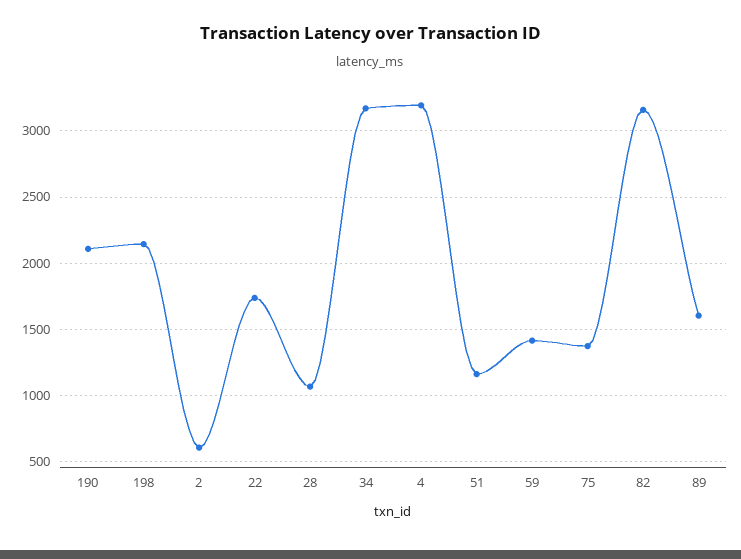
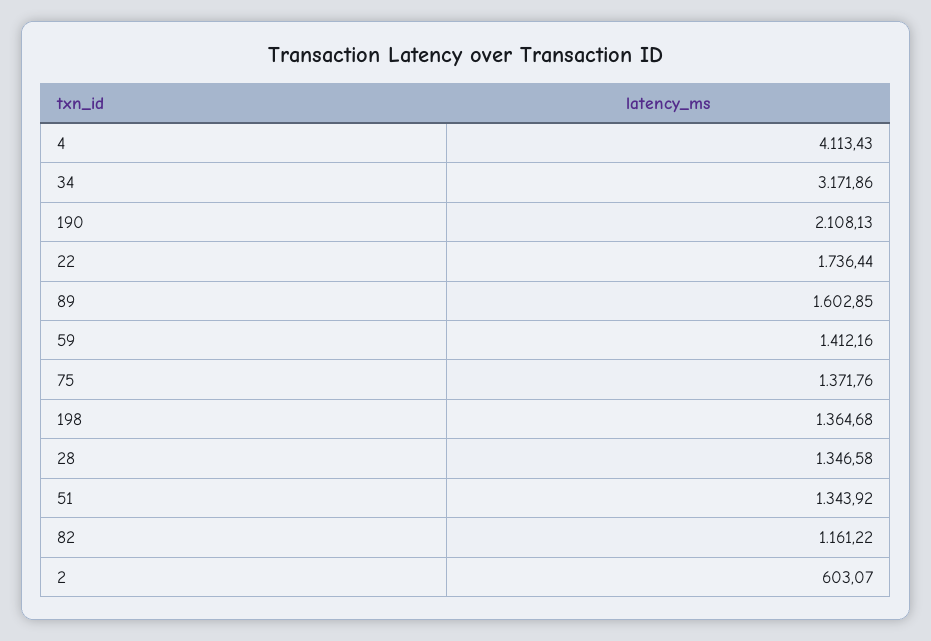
  {
    "190": 2108.13,
-   "198": 2150,
+   "198": 1364.68,
    "2": 603.07,
    "22": 1736.44,
-   "28": 1050,
+   "28": 1346.58,
    "34": 3171.86,
-   "4": 3200,
+   "4": 4113.43,
-   "51": 1150,
+   "51": 1343.92,
    "59": 1412.16,
    "75": 1371.76,
-   "82": 3150,
+   "82": 1161.22,
    "89": 1602.85
  }

